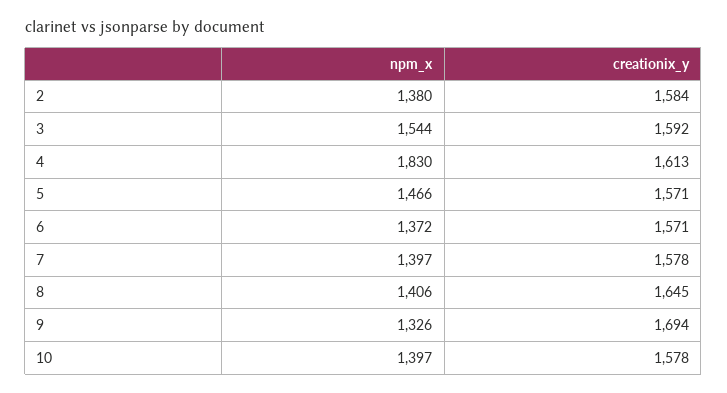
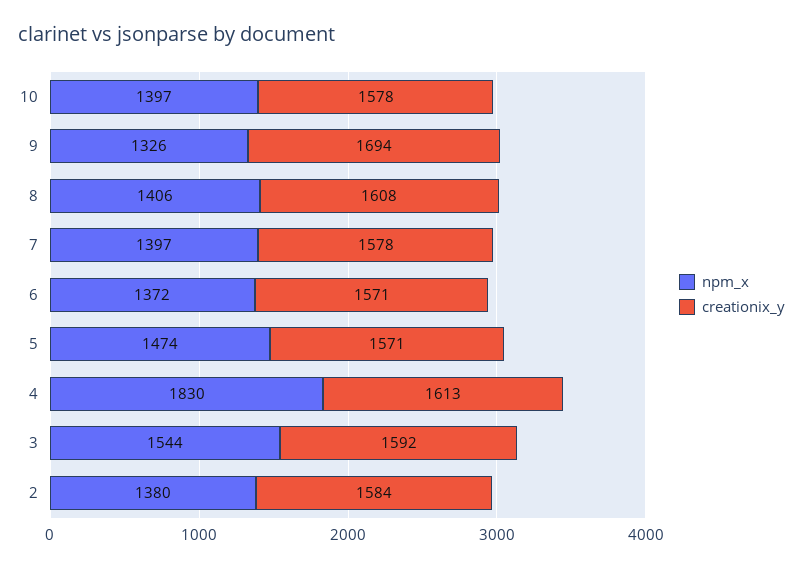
  {
    "npm_x": {
      "2": 1380,
      "3": 1544,
      "4": 1830,
-     "5": 1466,
+     "5": 1474,
      "6": 1372,
      "7": 1397,
      "8": 1406,
      "9": 1326,
      "10": 1397
    },
    "creationix_y": {
      "2": 1584,
      "3": 1592,
      "4": 1613,
      "5": 1571,
      "6": 1571,
      "7": 1578,
-     "8": 1645,
+     "8": 1608,
      "9": 1694,
      "10": 1578
    }
  }

